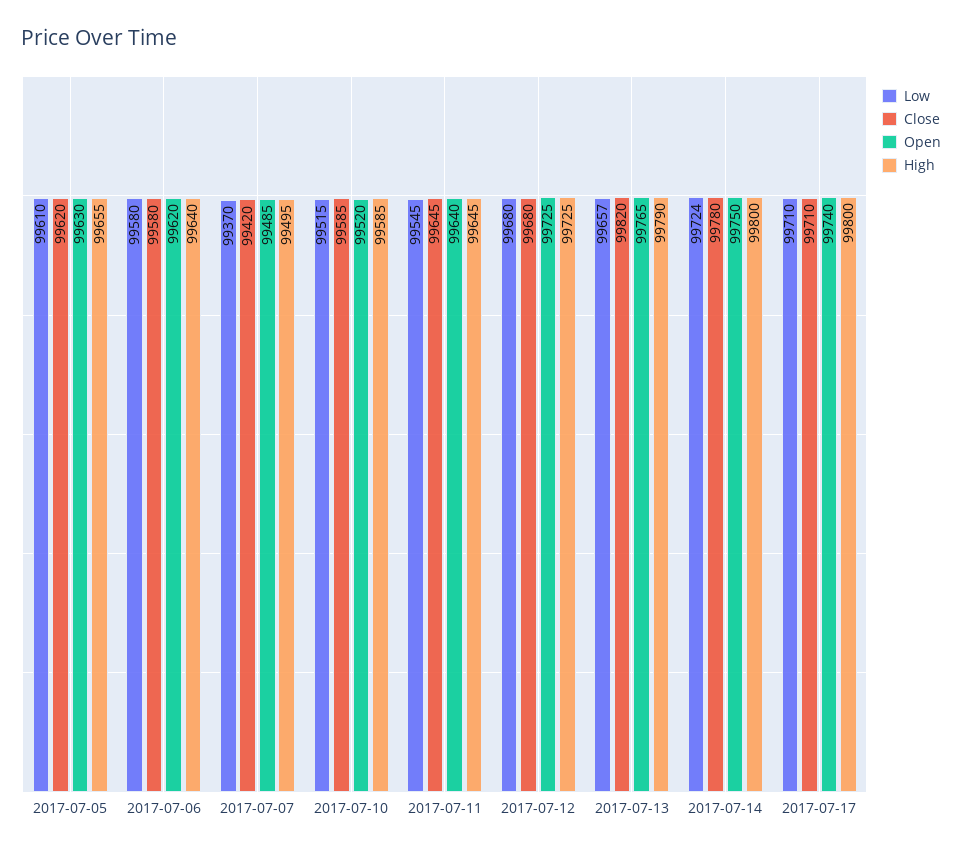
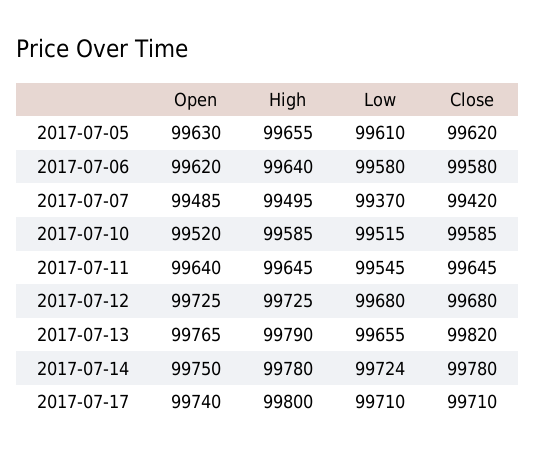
  {
    "Low": {
      "2017-07-05": 99610,
      "2017-07-06": 99580,
      "2017-07-07": 99370,
      "2017-07-10": 99515,
      "2017-07-11": 99545,
      "2017-07-12": 99680,
-     "2017-07-13": 99657,
+     "2017-07-13": 99655,
      "2017-07-14": 99724,
      "2017-07-17": 99710
    },
    "Close": {
      "2017-07-05": 99620,
      "2017-07-06": 99580,
      "2017-07-07": 99420,
      "2017-07-10": 99585,
      "2017-07-11": 99645,
      "2017-07-12": 99680,
      "2017-07-13": 99820,
      "2017-07-14": 99780,
      "2017-07-17": 99710
    },
    "Open": {
      "2017-07-05": 99630,
      "2017-07-06": 99620,
      "2017-07-07": 99485,
      "2017-07-10": 99520,
      "2017-07-11": 99640,
      "2017-07-12": 99725,
      "2017-07-13": 99765,
      "2017-07-14": 99750,
      "2017-07-17": 99740
    },
    "High": {
      "2017-07-05": 99655,
      "2017-07-06": 99640,
      "2017-07-07": 99495,
      "2017-07-10": 99585,
      "2017-07-11": 99645,
      "2017-07-12": 99725,
      "2017-07-13": 99790,
-     "2017-07-14": 99800,
+     "2017-07-14": 99780,
      "2017-07-17": 99800
    }
  }

